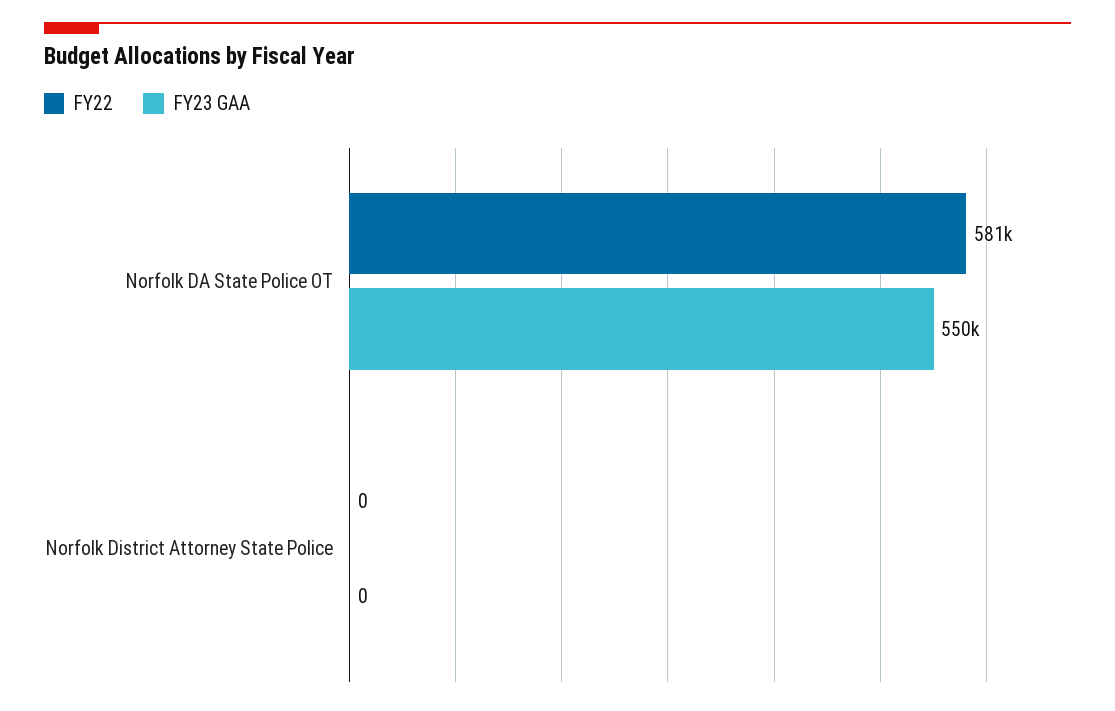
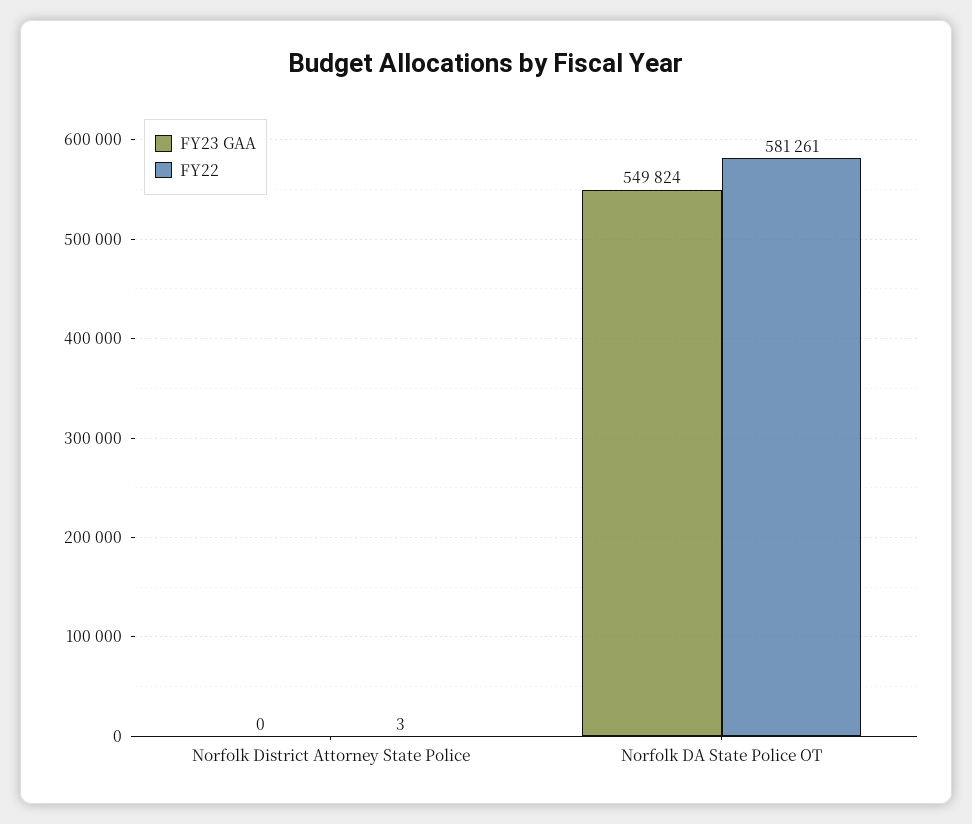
  {
    "FY22": {
      "Norfolk DA State Police OT": 581261,
-     "Norfolk District Attorney State Police": 0
+     "Norfolk District Attorney State Police": 3
    },
    "FY23 GAA": {
      "Norfolk DA State Police OT": 549824,
      "Norfolk District Attorney State Police": 0
    }
  }

